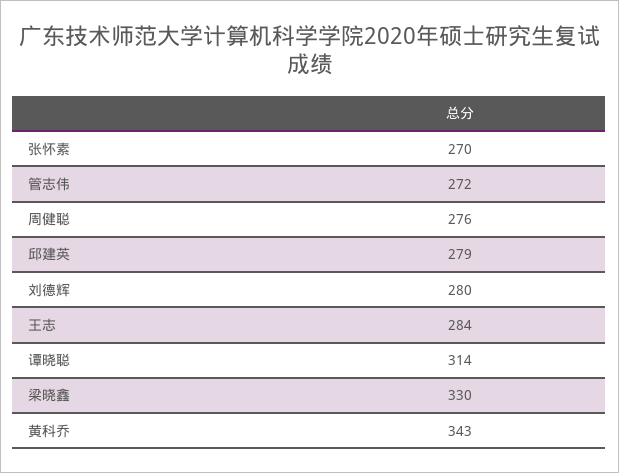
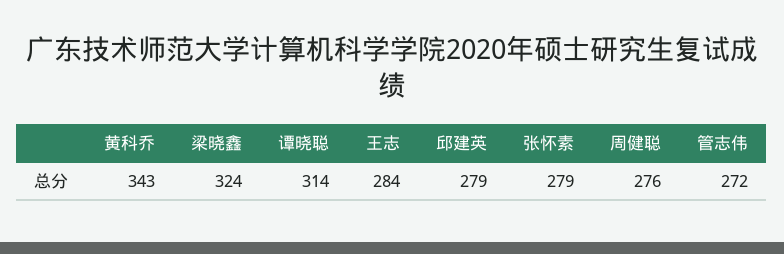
  {
-   "张怀素": 270,
+   "张怀素": 279,
    "管志伟": 272,
    "周健聪": 276,
    "邱建英": 279,
-   "刘德辉": 280,
    "王志": 284,
    "谭晓聪": 314,
-   "梁晓鑫": 330,
+   "梁晓鑫": 324,
    "黄科乔": 343
  }

